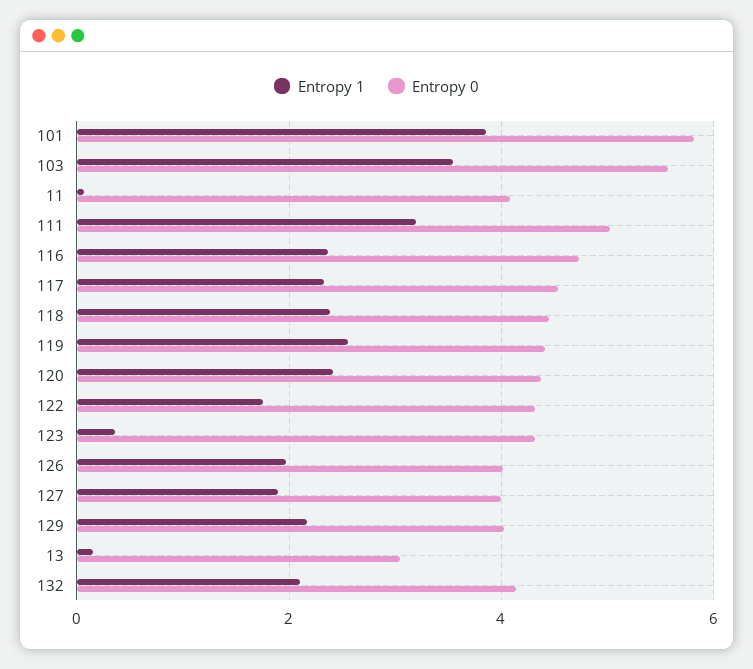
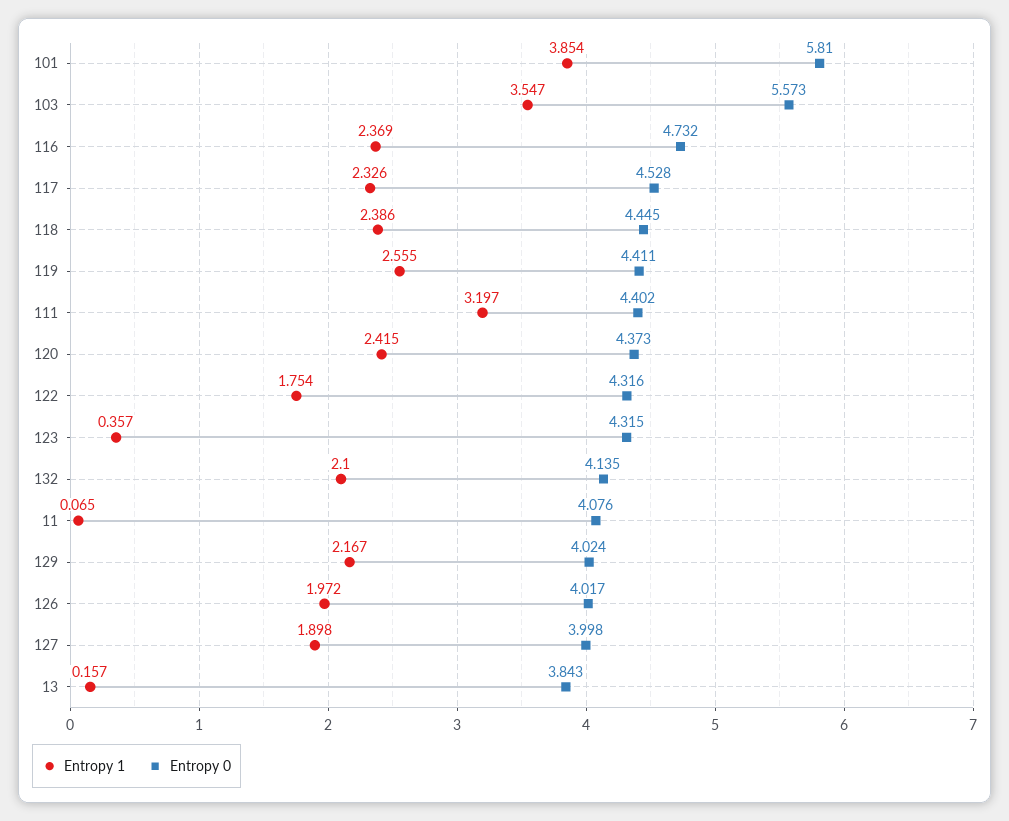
  {
    "Entropy 1": {
      "101": 3.854,
      "103": 3.547,
      "11": 0.065,
      "111": 3.197,
      "116": 2.369,
      "117": 2.326,
      "118": 2.386,
      "119": 2.555,
      "120": 2.415,
      "122": 1.754,
      "123": 0.357,
      "126": 1.972,
      "127": 1.898,
      "129": 2.167,
      "13": 0.157,
      "132": 2.1
    },
    "Entropy 0": {
      "101": 5.81,
      "103": 5.573,
      "11": 4.076,
-     "111": 5,
+     "111": 4.402,
      "116": 4.732,
      "117": 4.528,
      "118": 4.445,
      "119": 4.411,
      "120": 4.373,
      "122": 4.316,
      "123": 4.315,
      "126": 4.017,
      "127": 3.998,
      "129": 4.024,
-     "13": 3,
+     "13": 3.843,
      "132": 4.135
    }
  }

